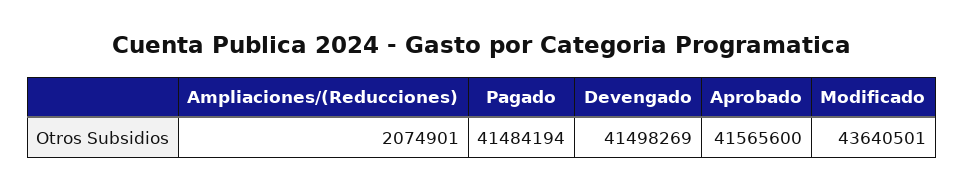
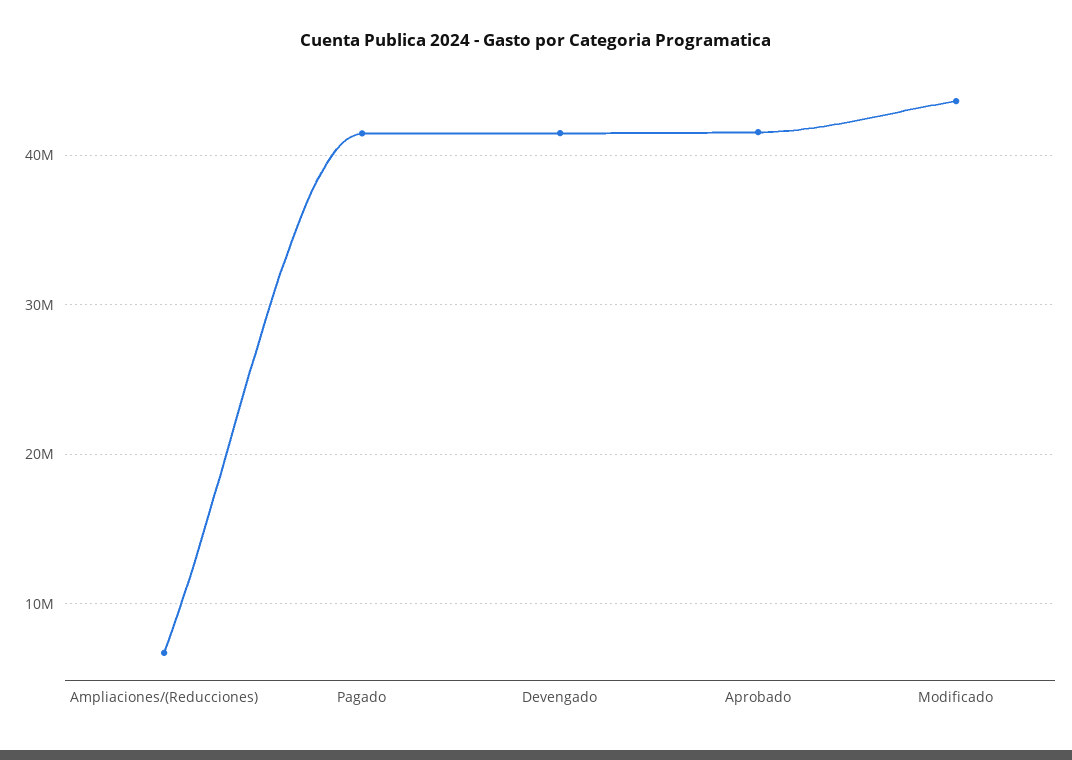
  {
-   "Ampliaciones/(Reducciones)": 2074901,
+   "Ampliaciones/(Reducciones)": 7000000,
    "Pagado": 41484194,
    "Devengado": 41498269,
    "Aprobado": 41565600,
    "Modificado": 43640501
  }

